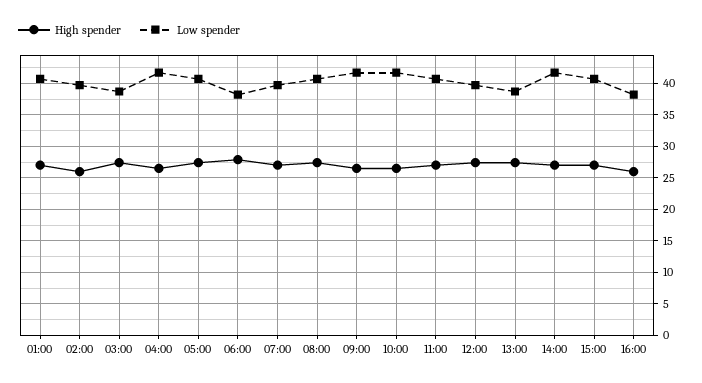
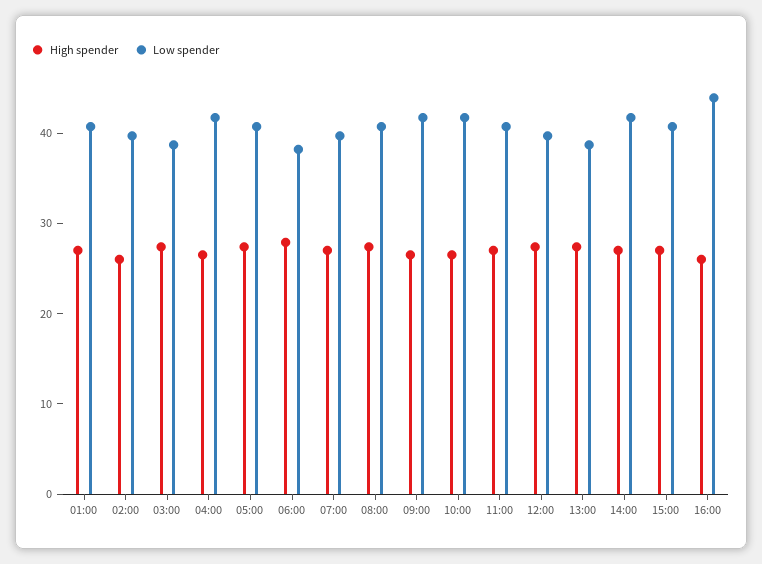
  {
    "High spender": {
      "01:00": 27,
      "02:00": 26,
      "03:00": 27,
      "04:00": 27,
      "05:00": 27,
      "06:00": 28,
      "07:00": 27,
      "08:00": 27,
      "09:00": 27,
      "10:00": 27,
      "11:00": 27,
      "12:00": 27,
      "13:00": 27,
      "14:00": 27,
      "15:00": 27,
      "16:00": 26
    },
    "Low spender": {
      "01:00": 41,
      "02:00": 40,
      "03:00": 39,
      "04:00": 42,
      "05:00": 41,
      "06:00": 38,
      "07:00": 40,
      "08:00": 41,
      "09:00": 42,
      "10:00": 42,
      "11:00": 41,
      "12:00": 40,
      "13:00": 39,
      "14:00": 42,
      "15:00": 41,
-     "16:00": 38
+     "16:00": 44
    }
  }

